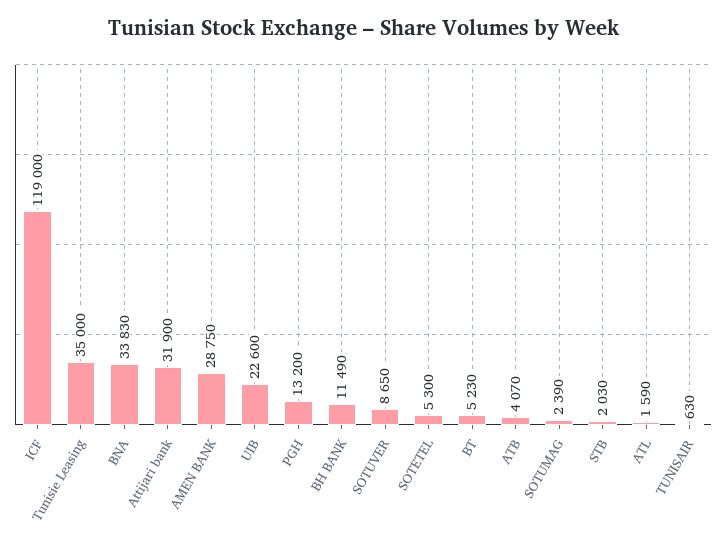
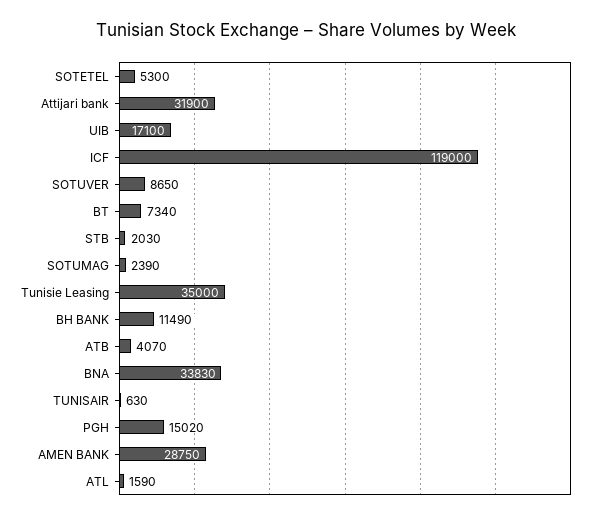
  {
    "ICF": 119000,
    "Tunisie Leasing": 35000,
    "BNA": 33830,
    "Attijari bank": 31900,
    "AMEN BANK": 28750,
-   "UIB": 22600,
+   "UIB": 17100,
-   "PGH": 13200,
+   "PGH": 15020,
    "BH BANK": 11490,
    "SOTUVER": 8650,
    "SOTETEL": 5300,
-   "BT": 5230,
+   "BT": 7340,
    "ATB": 4070,
    "SOTUMAG": 2390,
    "STB": 2030,
    "ATL": 1590,
    "TUNISAIR": 630
  }

